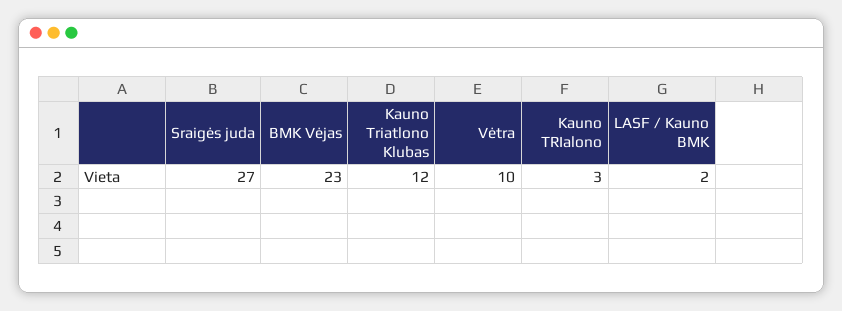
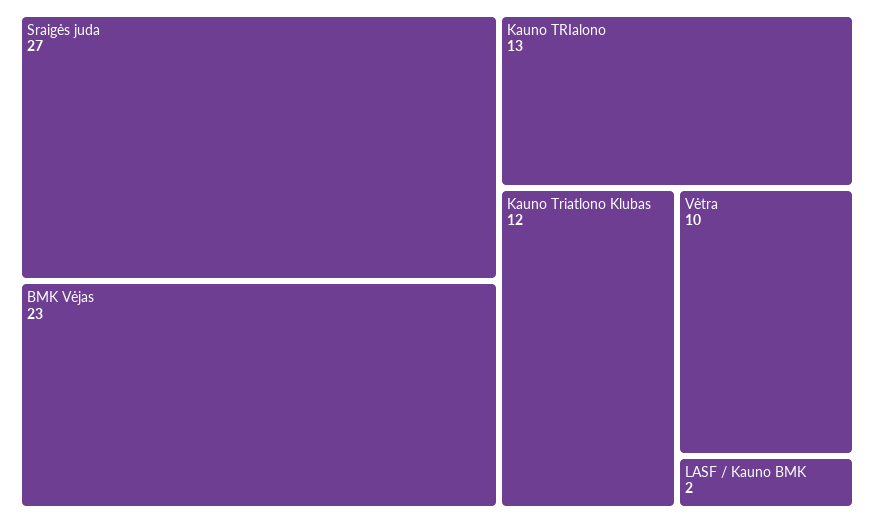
  {
    "Sraigės juda": 27,
    "BMK Vėjas": 23,
    "Kauno Triatlono Klubas": 12,
    "Vėtra": 10,
-   "Kauno TRIalono": 3,
+   "Kauno TRIalono": 13,
    "LASF / Kauno BMK": 2
  }

